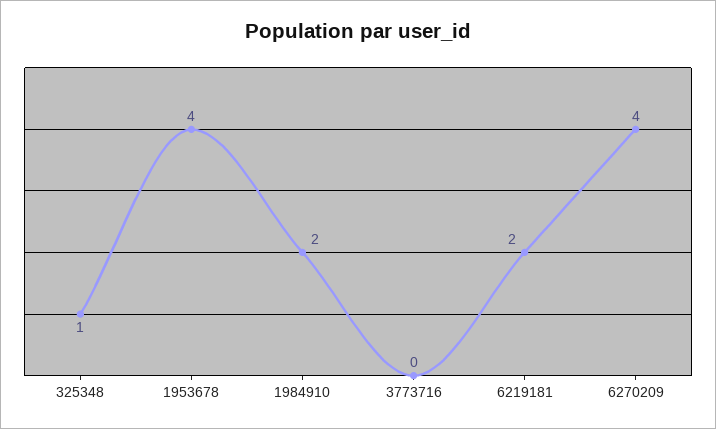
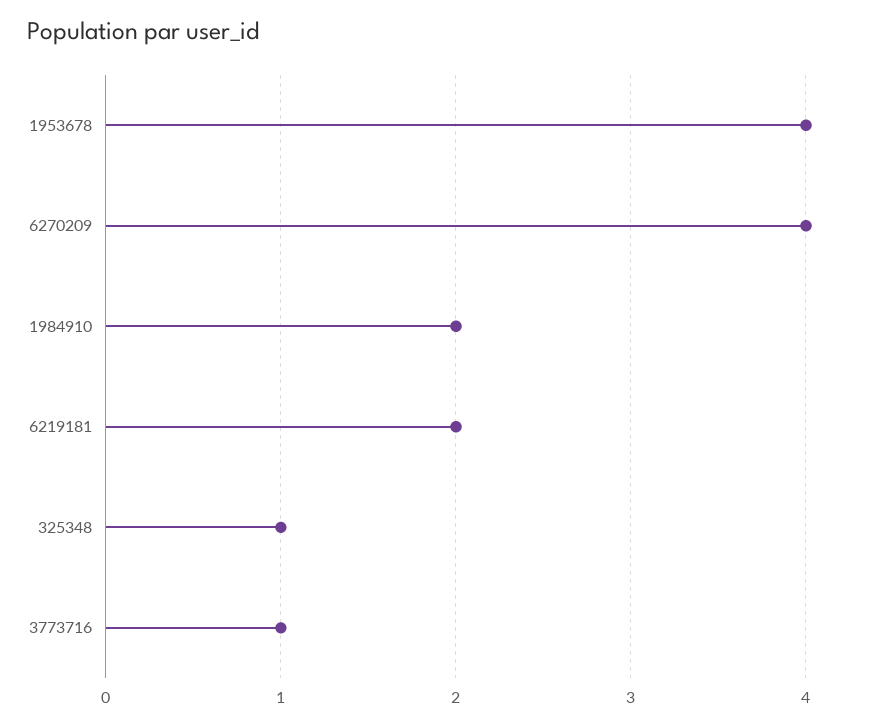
  {
    "325348": 1,
    "1953678": 4,
    "1984910": 2,
-   "3773716": 0,
+   "3773716": 1,
    "6219181": 2,
    "6270209": 4
  }

